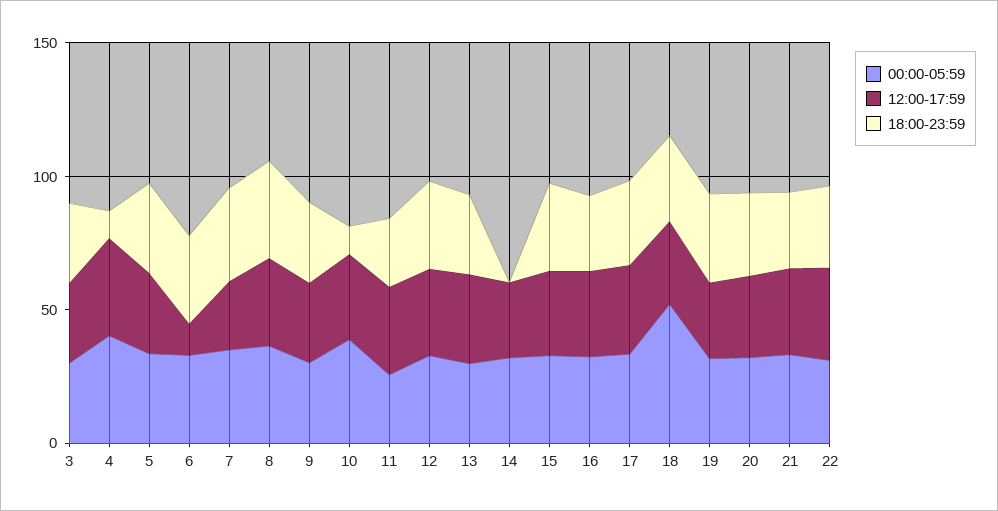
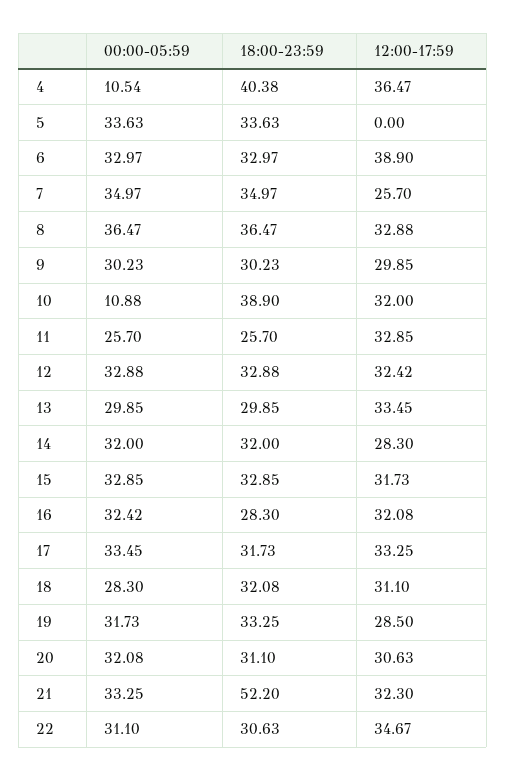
  {
    "00:00-05:59": {
-     "3": 30,
-     "4": 40,
+     "4": 10.54,
      "5": 33.63,
      "6": 32.97,
      "7": 34.97,
      "8": 36.47,
      "9": 30.23,
-     "10": 40,
+     "10": 10.88,
      "11": 25.7,
      "12": 32.88,
      "13": 29.85,
      "14": 32,
      "15": 32.85,
      "16": 32.42,
      "17": 33.45,
-     "18": 50,
+     "18": 28.3,
      "19": 31.73,
      "20": 32.08,
      "21": 33.25,
      "22": 31.1
    },
    "12:00-17:59": {
-     "3": 30,
      "4": 36.47,
-     "5": 30,
+     "5": 0,
-     "6": 10,
+     "6": 38.9,
      "7": 25.7,
      "8": 32.88,
      "9": 29.85,
      "10": 32,
      "11": 32.85,
      "12": 32.42,
      "13": 33.45,
      "14": 28.3,
      "15": 31.73,
      "16": 32.08,
      "17": 33.25,
      "18": 31.1,
      "19": 28.5,
      "20": 30.63,
      "21": 32.3,
      "22": 34.67
    },
    "18:00-23:59": {
-     "3": 30,
-     "4": 10,
+     "4": 40.38,
      "5": 33.63,
      "6": 32.97,
      "7": 34.97,
      "8": 36.47,
      "9": 30.23,
-     "10": 10,
+     "10": 38.9,
      "11": 25.7,
      "12": 32.88,
      "13": 29.85,
-     "14": 0,
+     "14": 32,
      "15": 32.85,
      "16": 28.3,
      "17": 31.73,
      "18": 32.08,
      "19": 33.25,
      "20": 31.1,
-     "21": 30,
+     "21": 52.2,
      "22": 30.63
    }
  }

